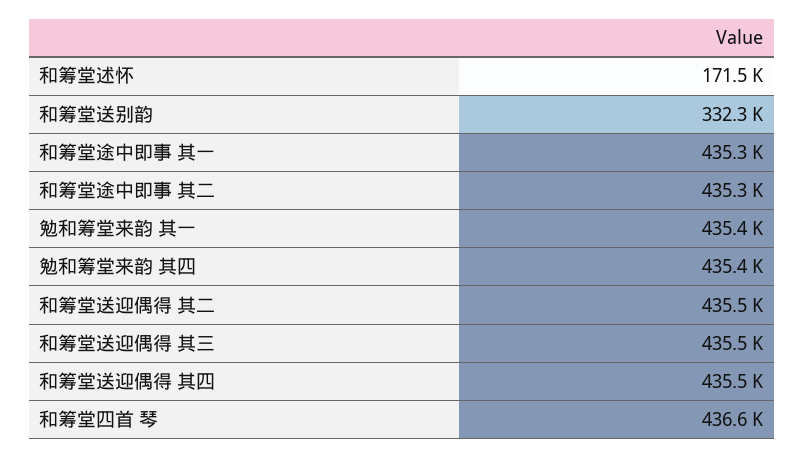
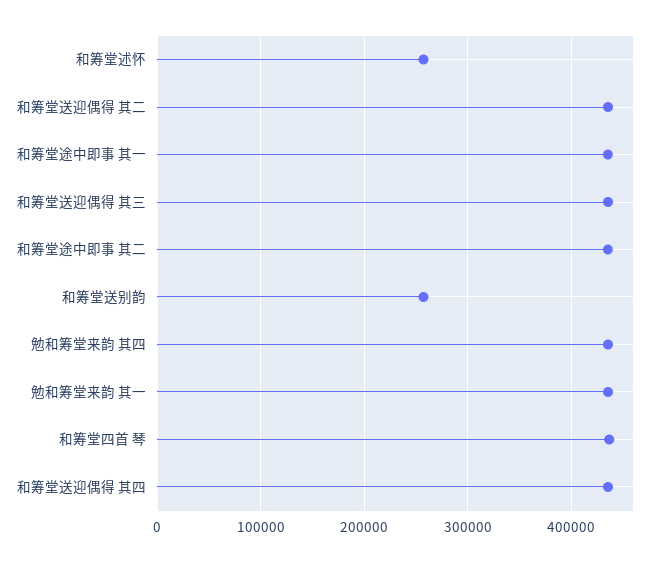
  {
-   "和筹堂述怀": 171500,
+   "和筹堂述怀": 260000,
-   "和筹堂送别韵": 332300,
+   "和筹堂送别韵": 260000,
    "和筹堂途中即事 其一": 435300,
    "和筹堂途中即事 其二": 435300,
    "勉和筹堂来韵 其一": 435400,
    "勉和筹堂来韵 其四": 435400,
    "和筹堂送迎偶得 其二": 435500,
    "和筹堂送迎偶得 其三": 435500,
    "和筹堂送迎偶得 其四": 435500,
    "和筹堂四首 琴": 436600
  }

